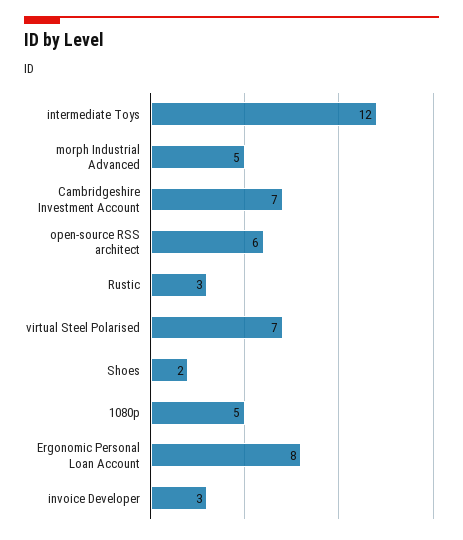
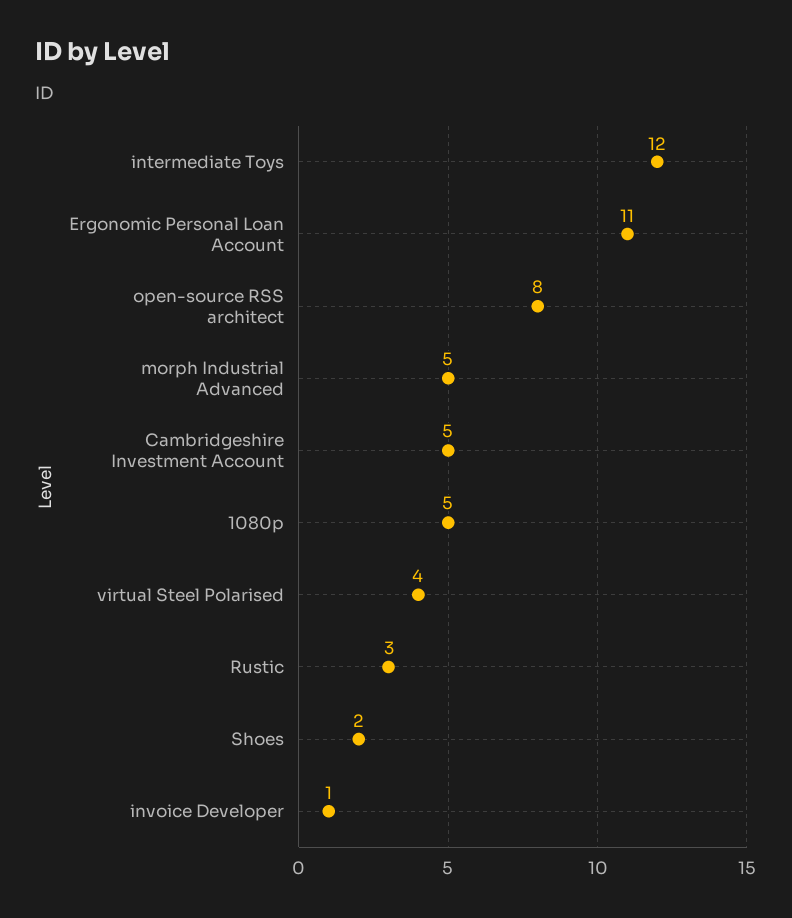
  {
    "intermediate Toys": 12,
    "morph Industrial Advanced": 5,
-   "Cambridgeshire Investment Account": 7,
+   "Cambridgeshire Investment Account": 5,
-   "open-source RSS architect": 6,
+   "open-source RSS architect": 8,
    "Rustic": 3,
-   "virtual Steel Polarised": 7,
+   "virtual Steel Polarised": 4,
    "Shoes": 2,
    "1080p": 5,
-   "Ergonomic Personal Loan Account": 8,
+   "Ergonomic Personal Loan Account": 11,
-   "invoice Developer": 3
+   "invoice Developer": 1
  }

